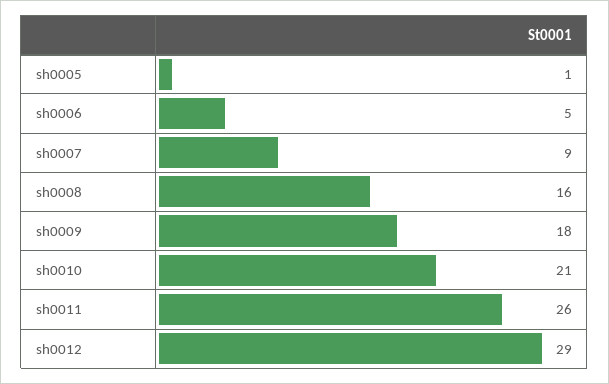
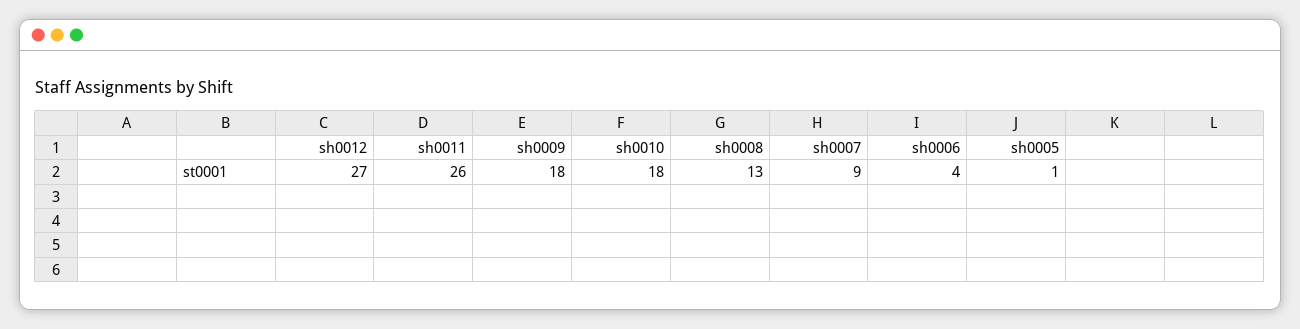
  {
    "sh0005": 1,
-   "sh0006": 5,
+   "sh0006": 4,
    "sh0007": 9,
-   "sh0008": 16,
+   "sh0008": 13,
    "sh0009": 18,
-   "sh0010": 21,
+   "sh0010": 18,
    "sh0011": 26,
-   "sh0012": 29
+   "sh0012": 27
  }

